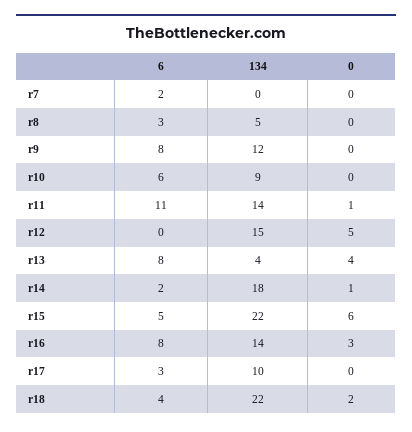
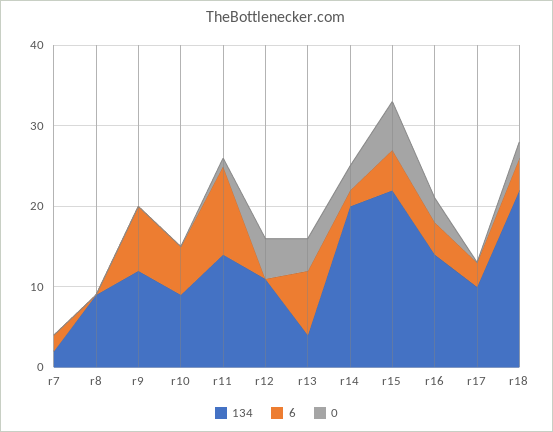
  {
    "6": {
      "r7": 2,
-     "r8": 3,
+     "r8": 0,
      "r9": 8,
      "r10": 6,
      "r11": 11,
      "r12": 0,
      "r13": 8,
      "r14": 2,
      "r15": 5,
-     "r16": 8,
+     "r16": 4,
      "r17": 3,
      "r18": 4
    },
    "134": {
-     "r7": 0,
+     "r7": 2,
-     "r8": 5,
+     "r8": 9,
      "r9": 12,
      "r10": 9,
      "r11": 14,
-     "r12": 15,
+     "r12": 11,
      "r13": 4,
-     "r14": 18,
+     "r14": 20,
      "r15": 22,
      "r16": 14,
      "r17": 10,
      "r18": 22
    },
    "0": {
      "r7": 0,
      "r8": 0,
      "r9": 0,
      "r10": 0,
      "r11": 1,
      "r12": 5,
      "r13": 4,
-     "r14": 1,
+     "r14": 3,
      "r15": 6,
      "r16": 3,
      "r17": 0,
      "r18": 2
    }
  }

